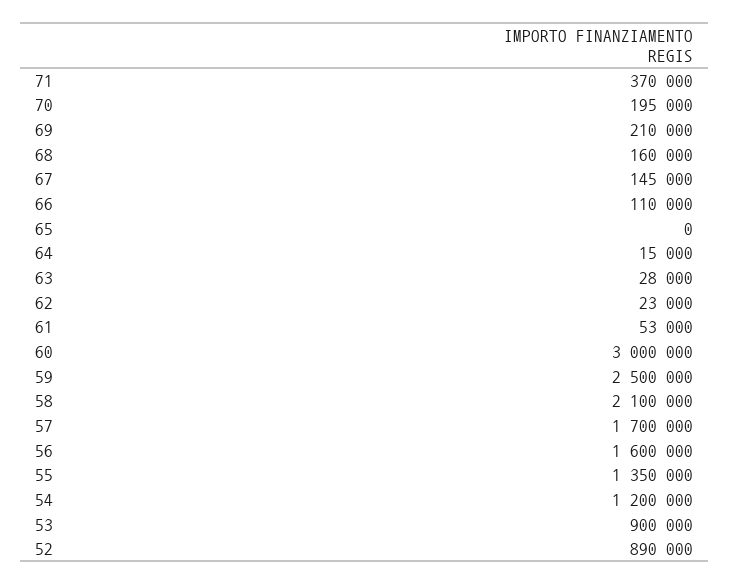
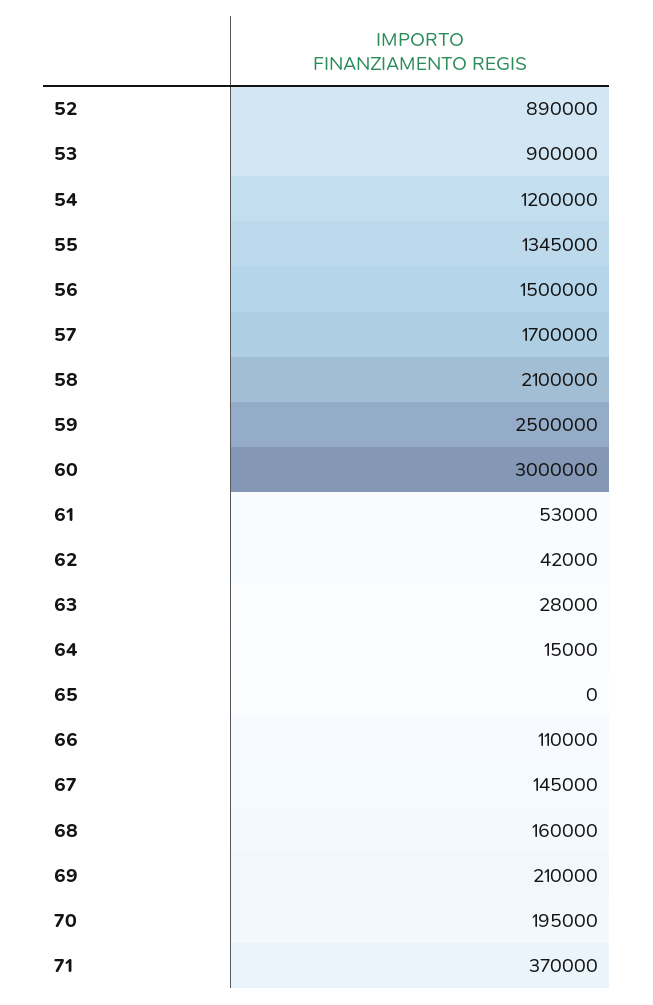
  {
    "71": 370000,
    "70": 195000,
    "69": 210000,
    "68": 160000,
    "67": 145000,
    "66": 110000,
    "65": 0,
    "64": 15000,
    "63": 28000,
-   "62": 23000,
+   "62": 42000,
    "61": 53000,
    "60": 3000000,
    "59": 2500000,
    "58": 2100000,
    "57": 1700000,
-   "56": 1600000,
+   "56": 1500000,
-   "55": 1350000,
+   "55": 1345000,
    "54": 1200000,
    "53": 900000,
    "52": 890000
  }

